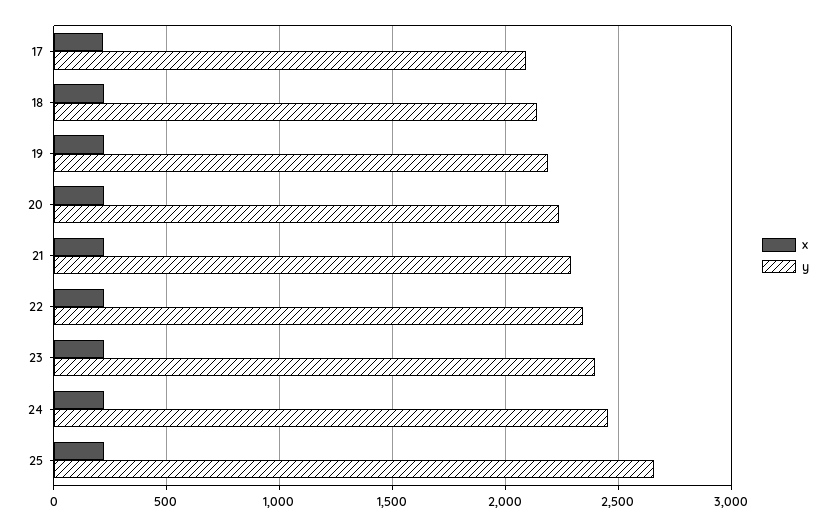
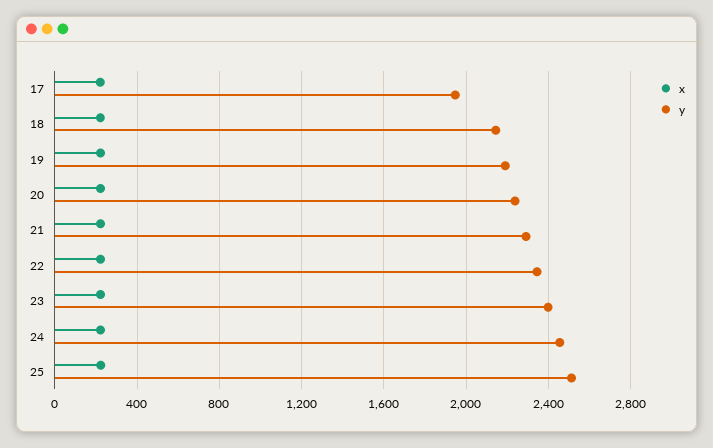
  {
    "x": {
      "17": 200,
      "18": 200,
      "19": 200,
      "20": 200,
      "21": 200,
      "22": 200,
      "23": 200,
      "24": 200,
      "25": 200
    },
    "y": {
-     "17": 2100,
+     "17": 1950,
      "18": 2150,
      "19": 2200,
      "20": 2250,
      "21": 2300,
      "22": 2350,
      "23": 2400,
      "24": 2450,
-     "25": 2650
+     "25": 2500
    }
  }

